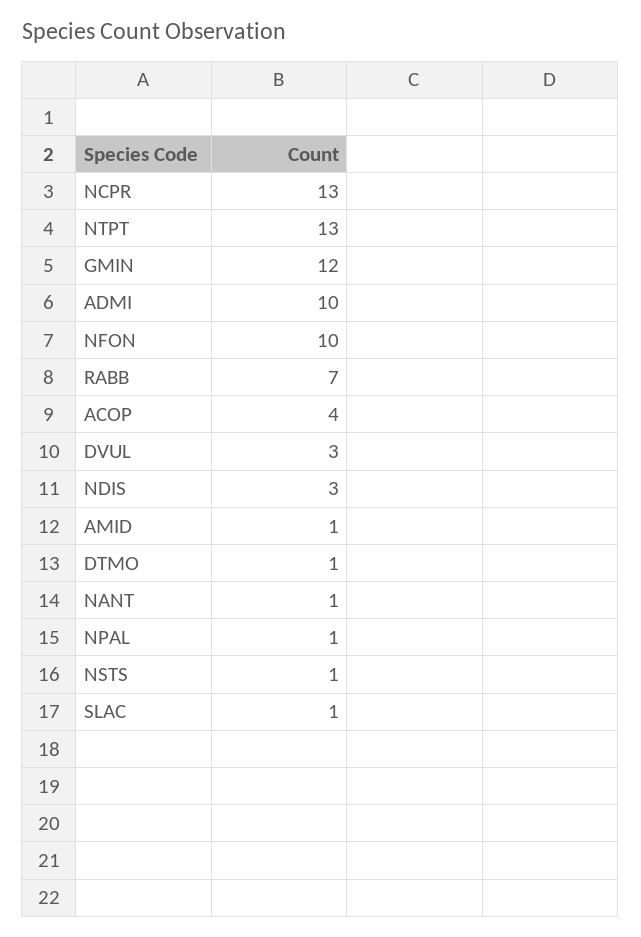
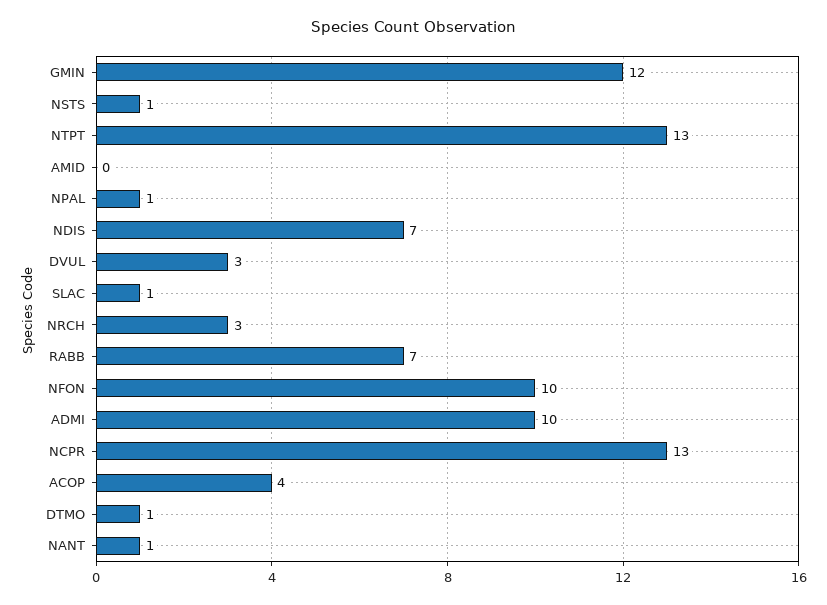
  {
    "NCPR": 13,
    "NTPT": 13,
    "GMIN": 12,
    "ADMI": 10,
    "NFON": 10,
    "RABB": 7,
    "ACOP": 4,
    "DVUL": 3,
-   "NDIS": 3,
+   "NDIS": 7,
-   "AMID": 1,
+   "AMID": 0,
    "DTMO": 1,
    "NANT": 1,
    "NPAL": 1,
    "NSTS": 1,
-   "SLAC": 1
+   "SLAC": 1,
+   "NRCH": 3
  }

